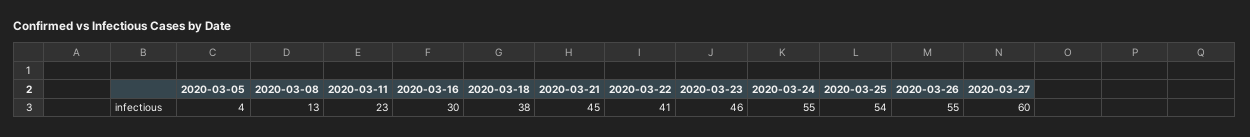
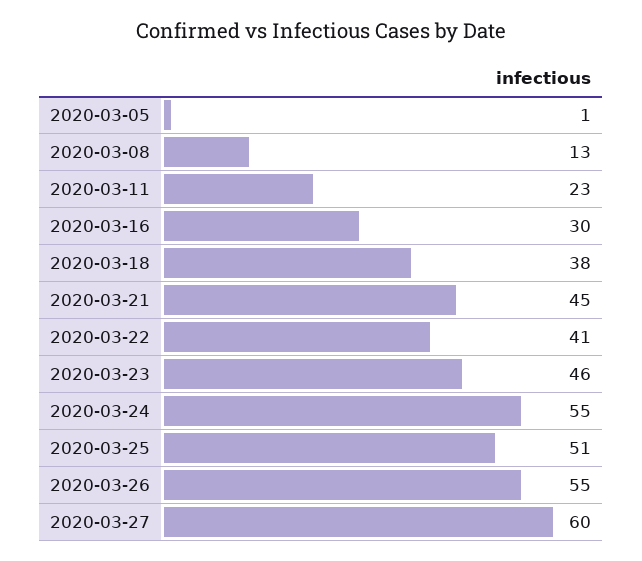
  {
-   "2020-03-05": 4,
+   "2020-03-05": 1,
    "2020-03-08": 13,
    "2020-03-11": 23,
    "2020-03-16": 30,
    "2020-03-18": 38,
    "2020-03-21": 45,
    "2020-03-22": 41,
    "2020-03-23": 46,
    "2020-03-24": 55,
-   "2020-03-25": 54,
+   "2020-03-25": 51,
    "2020-03-26": 55,
    "2020-03-27": 60
  }

